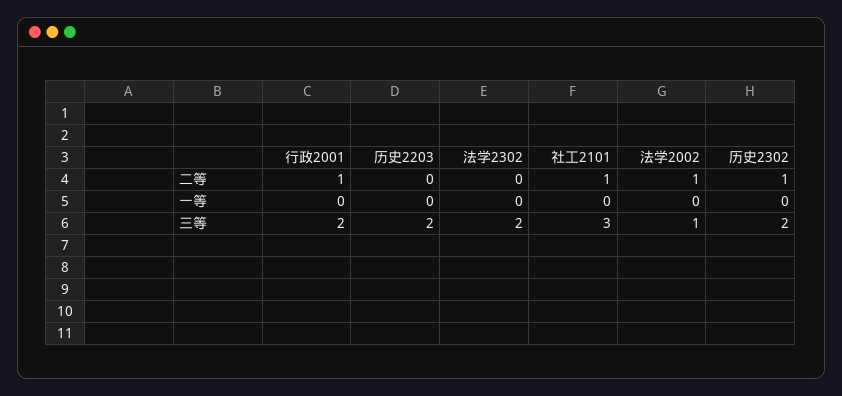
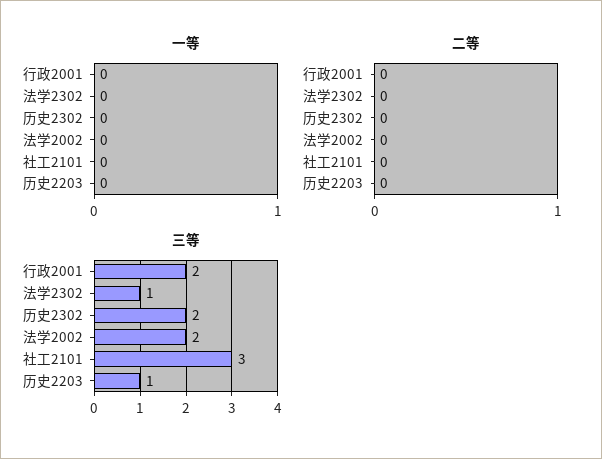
  {
    "二等": {
-     "行政2001": 1,
+     "行政2001": 0,
      "历史2203": 0,
      "法学2302": 0,
-     "社工2101": 1,
+     "社工2101": 0,
-     "法学2002": 1,
+     "法学2002": 0,
-     "历史2302": 1
+     "历史2302": 0
    },
    "一等": {
      "行政2001": 0,
      "历史2203": 0,
      "法学2302": 0,
      "社工2101": 0,
      "法学2002": 0,
      "历史2302": 0
    },
    "三等": {
      "行政2001": 2,
-     "历史2203": 2,
+     "历史2203": 1,
-     "法学2302": 2,
+     "法学2302": 1,
      "社工2101": 3,
-     "法学2002": 1,
+     "法学2002": 2,
      "历史2302": 2
    }
  }

